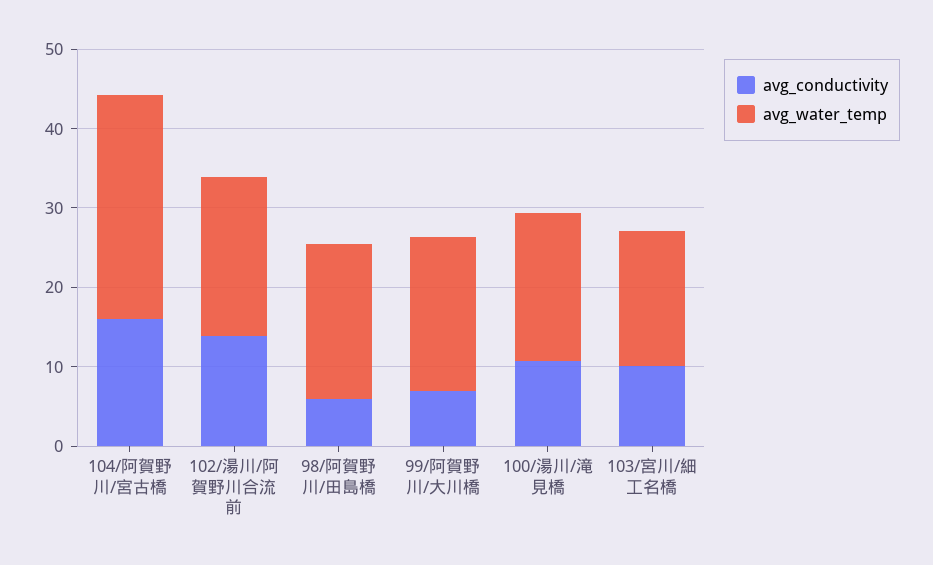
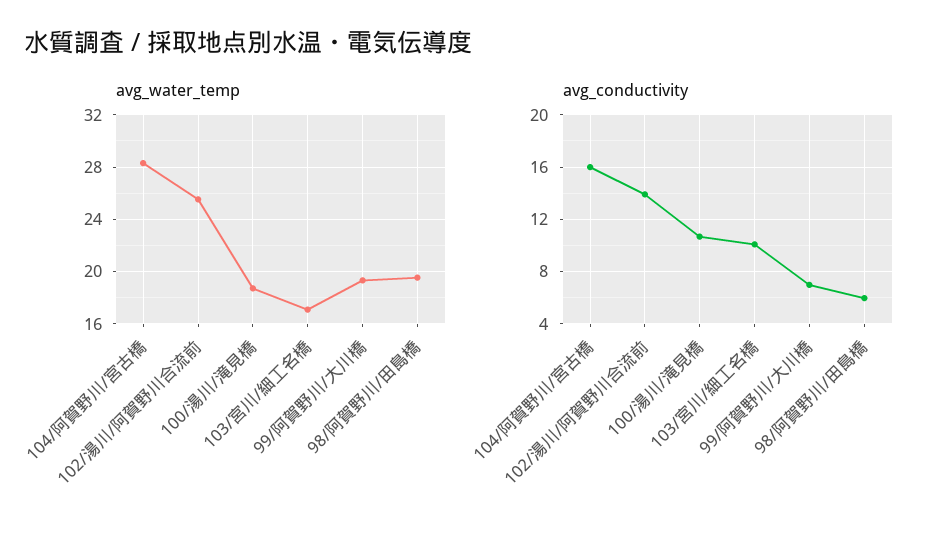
  {
    "avg_conductivity": {
      "104/阿賀野川/宮古橋": 16,
      "102/湯川/阿賀野川合流前": 14,
      "98/阿賀野川/田島橋": 6,
      "99/阿賀野川/大川橋": 7,
      "100/湯川/滝見橋": 10.5,
      "103/宮川/細工名橋": 10
    },
    "avg_water_temp": {
      "104/阿賀野川/宮古橋": 28.5,
-     "102/湯川/阿賀野川合流前": 20,
+     "102/湯川/阿賀野川合流前": 25.5,
      "98/阿賀野川/田島橋": 19.5,
      "99/阿賀野川/大川橋": 19.5,
      "100/湯川/滝見橋": 18.5,
      "103/宮川/細工名橋": 17
    }
  }

